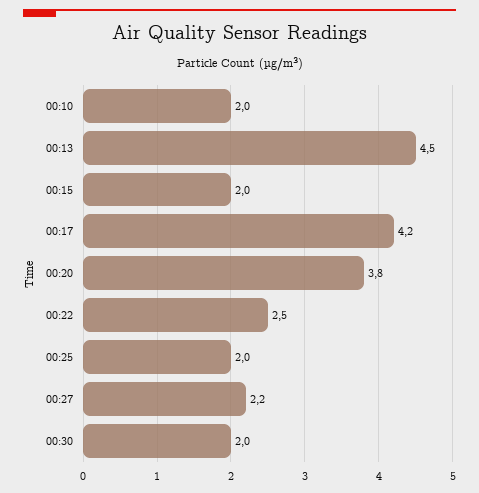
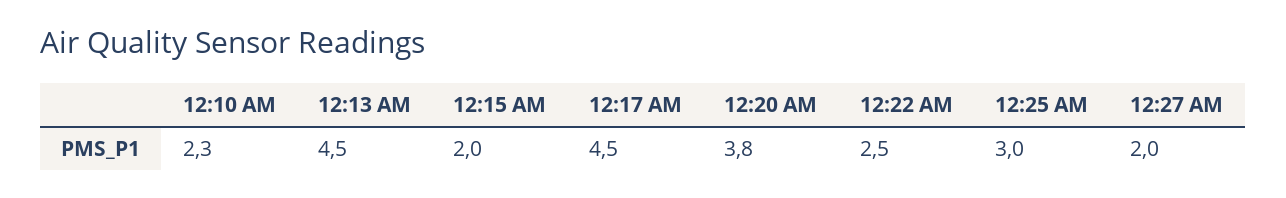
  {
-   "00:10": 2,
+   "00:10": 2.3,
    "00:13": 4.5,
    "00:15": 2,
-   "00:17": 4.2,
+   "00:17": 4.5,
    "00:20": 3.8,
    "00:22": 2.5,
-   "00:25": 2,
+   "00:25": 3,
-   "00:27": 2.2,
+   "00:27": 2
-   "00:30": 2
  }

